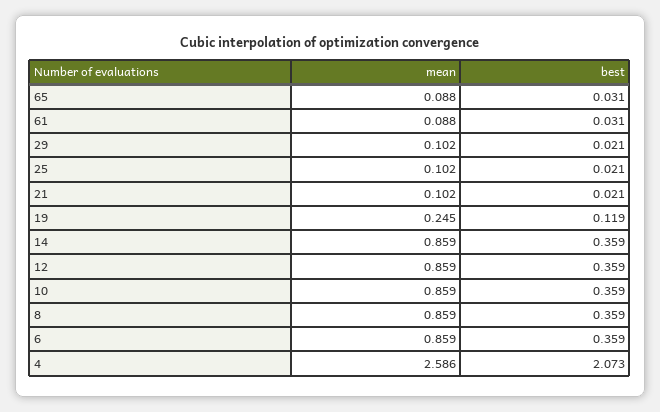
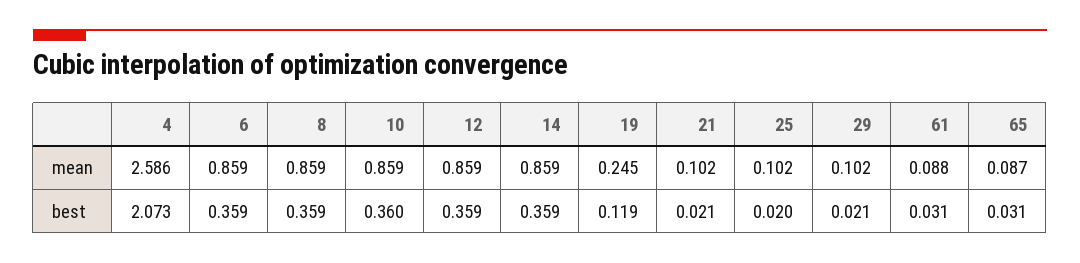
  {
    "mean": {
-     "65": 0.088,
+     "65": 0.087,
      "61": 0.088,
      "29": 0.102,
      "25": 0.102,
      "21": 0.102,
      "19": 0.245,
      "14": 0.859,
      "12": 0.859,
      "10": 0.859,
      "8": 0.859,
      "6": 0.859,
      "4": 2.586
    },
    "best": {
      "65": 0.031,
      "61": 0.031,
      "29": 0.021,
-     "25": 0.021,
+     "25": 0.02,
      "21": 0.021,
      "19": 0.119,
      "14": 0.359,
      "12": 0.359,
-     "10": 0.359,
+     "10": 0.36,
      "8": 0.359,
      "6": 0.359,
      "4": 2.073
    }
  }

